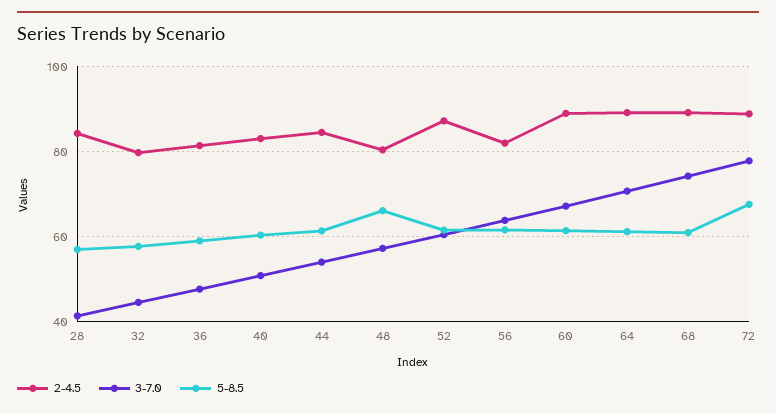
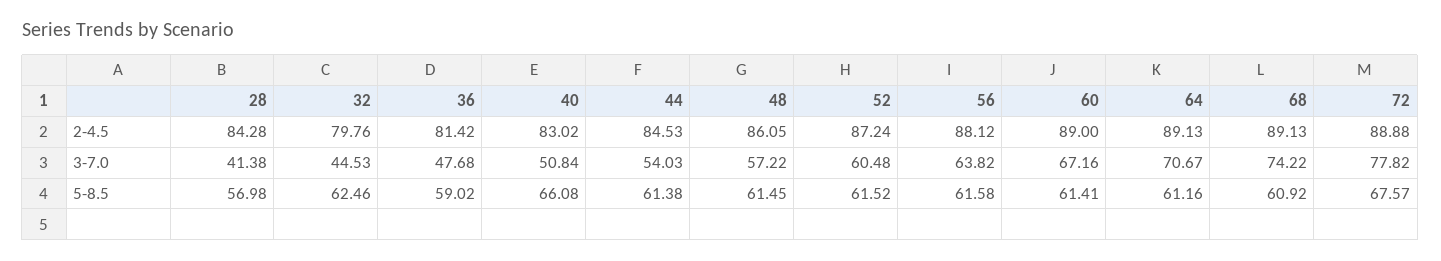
  {
    "2-4.5": {
      "28": 84.28,
      "32": 79.76,
      "36": 81.42,
      "40": 83.02,
      "44": 84.53,
-     "48": 80,
+     "48": 86.05,
      "52": 87.24,
-     "56": 82,
+     "56": 88.12,
      "60": 89,
      "64": 89.13,
      "68": 89.13,
      "72": 88.88
    },
    "3-7.0": {
      "28": 41.38,
      "32": 44.53,
      "36": 47.68,
      "40": 50.84,
      "44": 54.03,
      "48": 57.22,
      "52": 60.48,
      "56": 63.82,
      "60": 67.16,
      "64": 70.67,
      "68": 74.22,
      "72": 77.82
    },
    "5-8.5": {
      "28": 56.98,
-     "32": 58,
+     "32": 62.46,
      "36": 59.02,
-     "40": 60,
+     "40": 66.08,
      "44": 61.38,
-     "48": 66,
+     "48": 61.45,
      "52": 61.52,
      "56": 61.58,
      "60": 61.41,
      "64": 61.16,
      "68": 60.92,
      "72": 67.57
    }
  }

